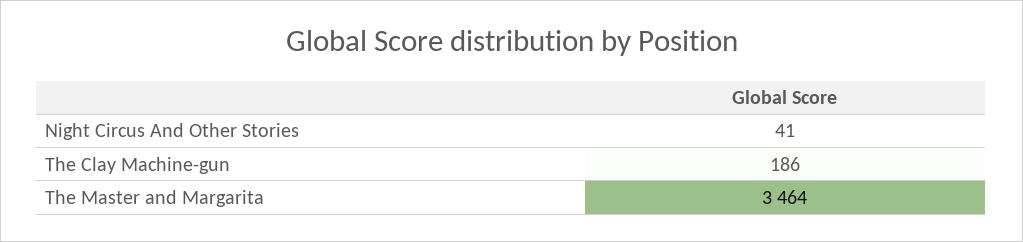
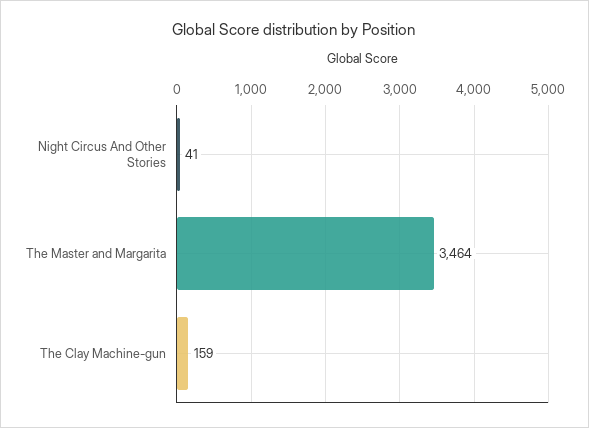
  {
    "Night Circus And Other Stories": 41,
-   "The Clay Machine-gun": 186,
+   "The Clay Machine-gun": 159,
    "The Master and Margarita": 3464
  }

